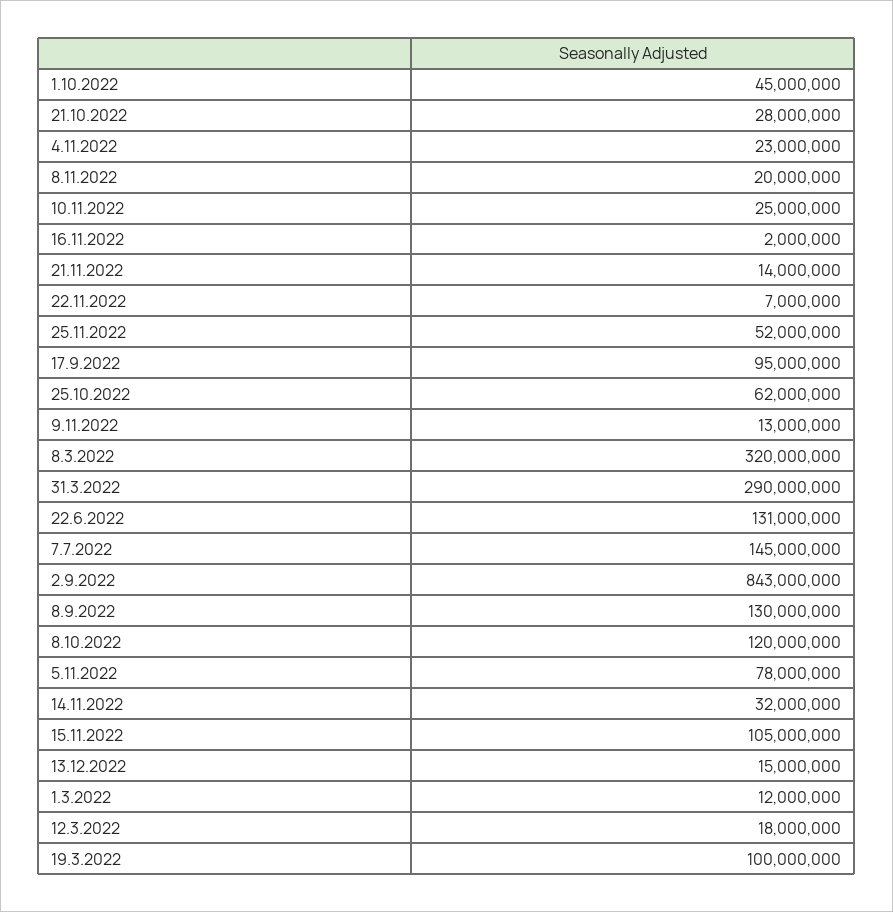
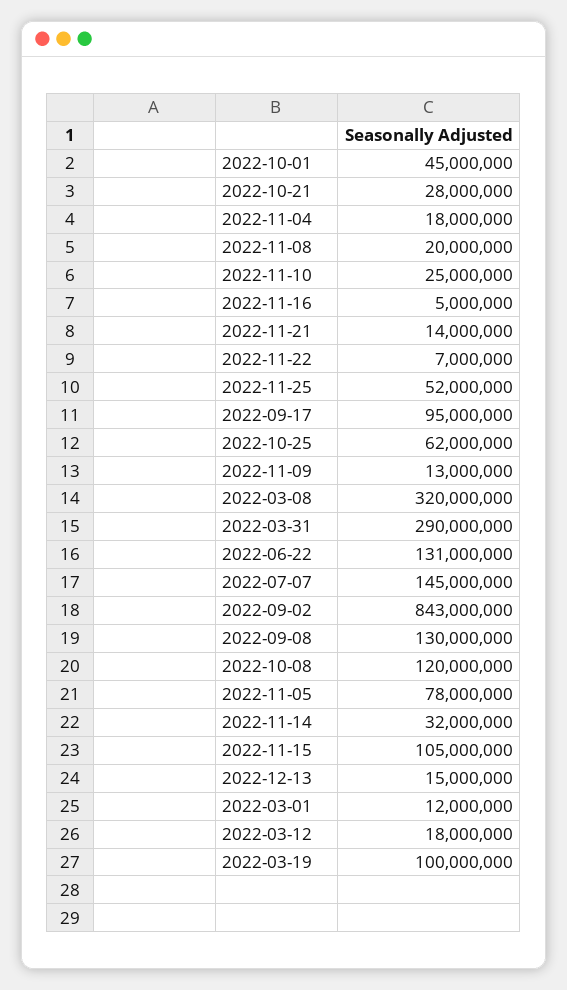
  {
    "1.10.2022": 45000000,
    "21.10.2022": 28000000,
-   "4.11.2022": 23000000,
+   "4.11.2022": 18000000,
    "8.11.2022": 20000000,
    "10.11.2022": 25000000,
-   "16.11.2022": 2000000,
+   "16.11.2022": 5000000,
    "21.11.2022": 14000000,
    "22.11.2022": 7000000,
    "25.11.2022": 52000000,
    "17.9.2022": 95000000,
    "25.10.2022": 62000000,
    "9.11.2022": 13000000,
    "8.3.2022": 320000000,
    "31.3.2022": 290000000,
    "22.6.2022": 131000000,
    "7.7.2022": 145000000,
    "2.9.2022": 843000000,
    "8.9.2022": 130000000,
    "8.10.2022": 120000000,
    "5.11.2022": 78000000,
    "14.11.2022": 32000000,
    "15.11.2022": 105000000,
    "13.12.2022": 15000000,
    "1.3.2022": 12000000,
    "12.3.2022": 18000000,
    "19.3.2022": 100000000
  }

